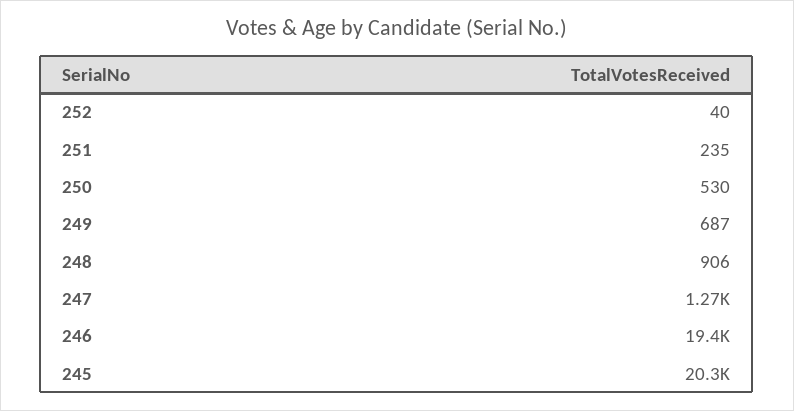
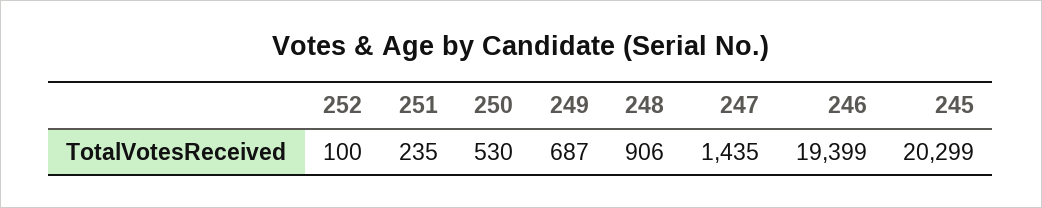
  {
-   "252": 40,
+   "252": 100,
    "251": 235,
    "250": 530,
    "249": 687,
    "248": 906,
-   "247": 1270,
+   "247": 1435,
    "246": 19399,
    "245": 20299
  }

